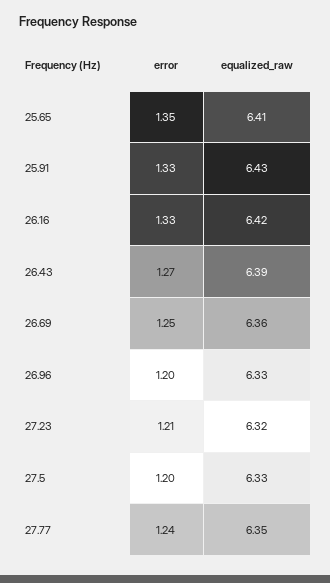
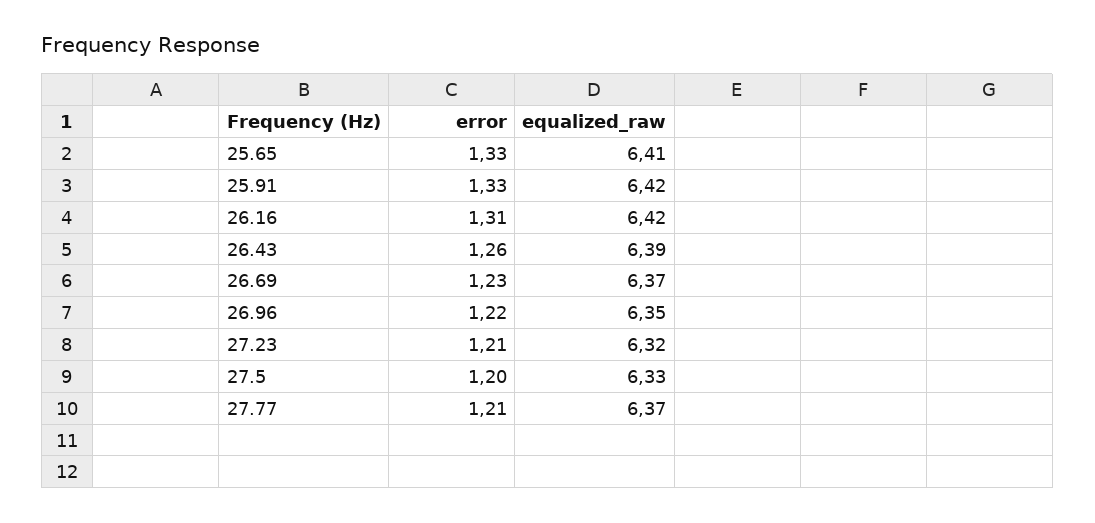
  {
    "error": {
-     "25.65": 1.35,
+     "25.65": 1.33,
      "25.91": 1.33,
-     "26.16": 1.33,
+     "26.16": 1.31,
-     "26.43": 1.27,
+     "26.43": 1.26,
-     "26.69": 1.25,
+     "26.69": 1.23,
-     "26.96": 1.2,
+     "26.96": 1.22,
      "27.23": 1.21,
      "27.5": 1.2,
-     "27.77": 1.24
+     "27.77": 1.21
    },
    "equalized_raw": {
      "25.65": 6.41,
-     "25.91": 6.43,
+     "25.91": 6.42,
      "26.16": 6.42,
      "26.43": 6.39,
-     "26.69": 6.36,
+     "26.69": 6.37,
-     "26.96": 6.33,
+     "26.96": 6.35,
      "27.23": 6.32,
      "27.5": 6.33,
-     "27.77": 6.35
+     "27.77": 6.37
    }
  }

